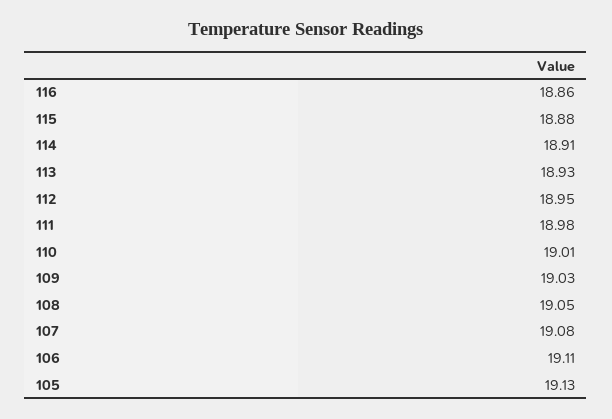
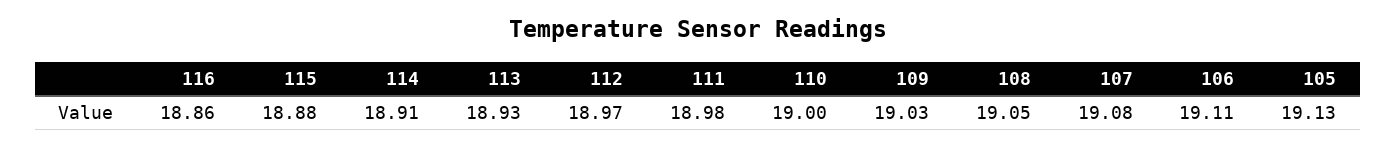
  {
    "116": 18.86,
    "115": 18.88,
    "114": 18.91,
    "113": 18.93,
-   "112": 18.95,
+   "112": 18.97,
    "111": 18.98,
-   "110": 19.01,
+   "110": 19,
    "109": 19.03,
    "108": 19.05,
    "107": 19.08,
    "106": 19.11,
    "105": 19.13
  }

